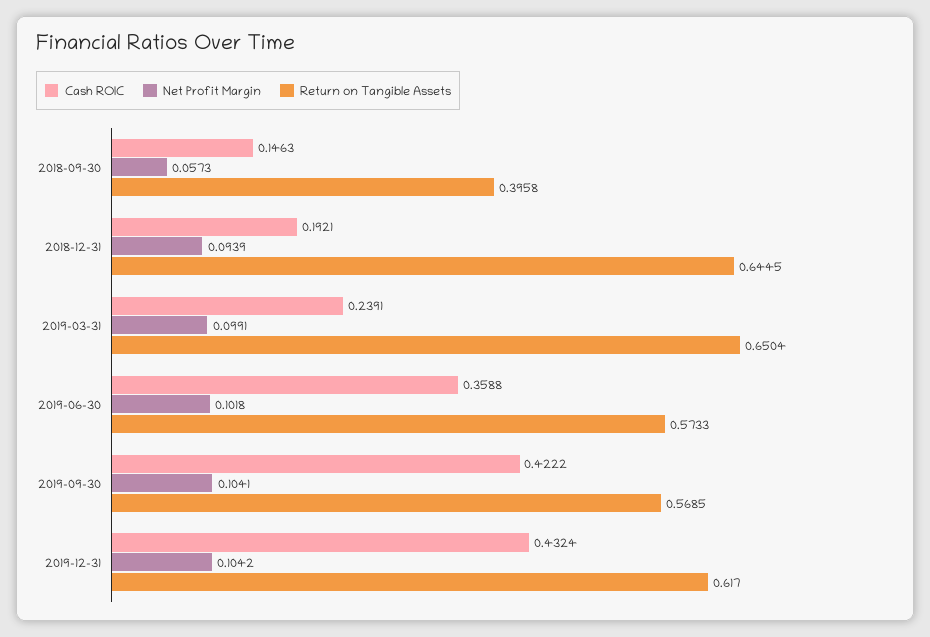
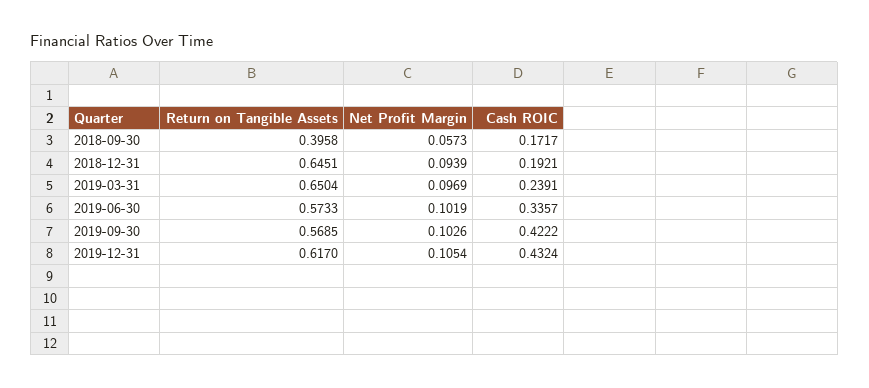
  {
    "Cash ROIC": {
-     "2018-09-30": 0.1463,
+     "2018-09-30": 0.1717,
      "2018-12-31": 0.1921,
      "2019-03-31": 0.2391,
-     "2019-06-30": 0.3588,
+     "2019-06-30": 0.3357,
      "2019-09-30": 0.4222,
      "2019-12-31": 0.4324
    },
    "Net Profit Margin": {
      "2018-09-30": 0.0573,
      "2018-12-31": 0.0939,
-     "2019-03-31": 0.0991,
+     "2019-03-31": 0.0969,
-     "2019-06-30": 0.1018,
+     "2019-06-30": 0.1019,
-     "2019-09-30": 0.1041,
+     "2019-09-30": 0.1026,
-     "2019-12-31": 0.1042
+     "2019-12-31": 0.1054
    },
    "Return on Tangible Assets": {
      "2018-09-30": 0.3958,
-     "2018-12-31": 0.6445,
+     "2018-12-31": 0.6451,
      "2019-03-31": 0.6504,
      "2019-06-30": 0.5733,
      "2019-09-30": 0.5685,
      "2019-12-31": 0.617
    }
  }

